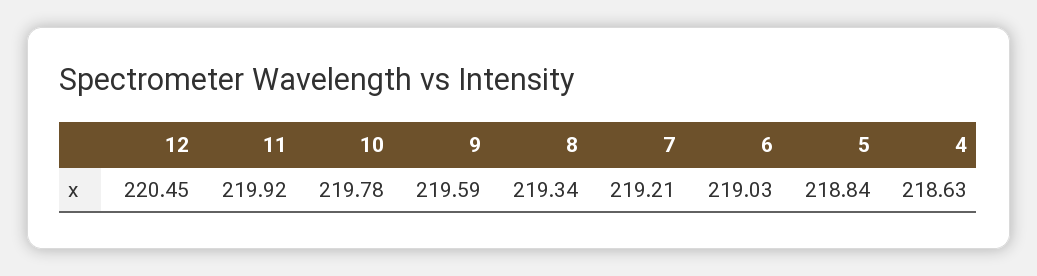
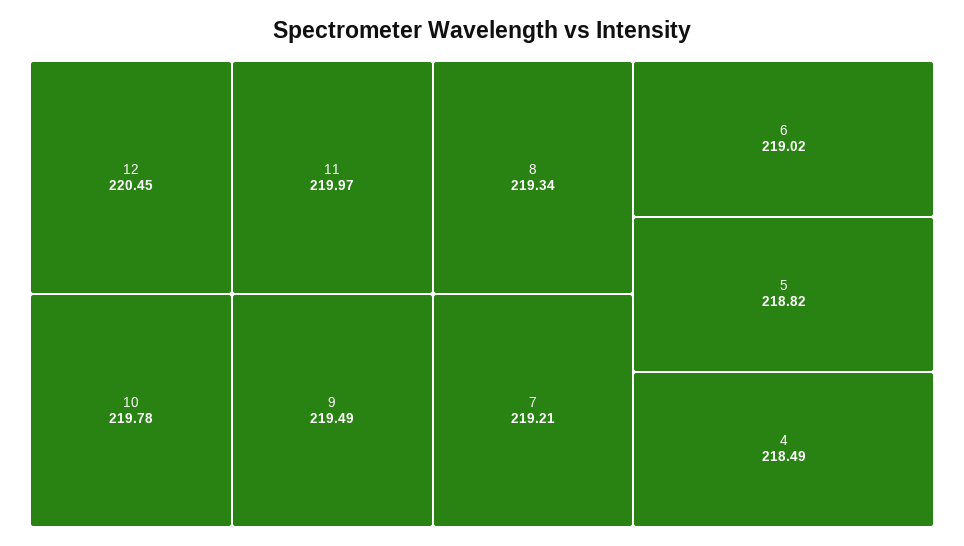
  {
    "12": 220.45,
-   "11": 219.92,
+   "11": 219.97,
    "10": 219.78,
-   "9": 219.59,
+   "9": 219.49,
    "8": 219.34,
    "7": 219.21,
-   "6": 219.03,
+   "6": 219.02,
-   "5": 218.84,
+   "5": 218.82,
-   "4": 218.63
+   "4": 218.49
  }

